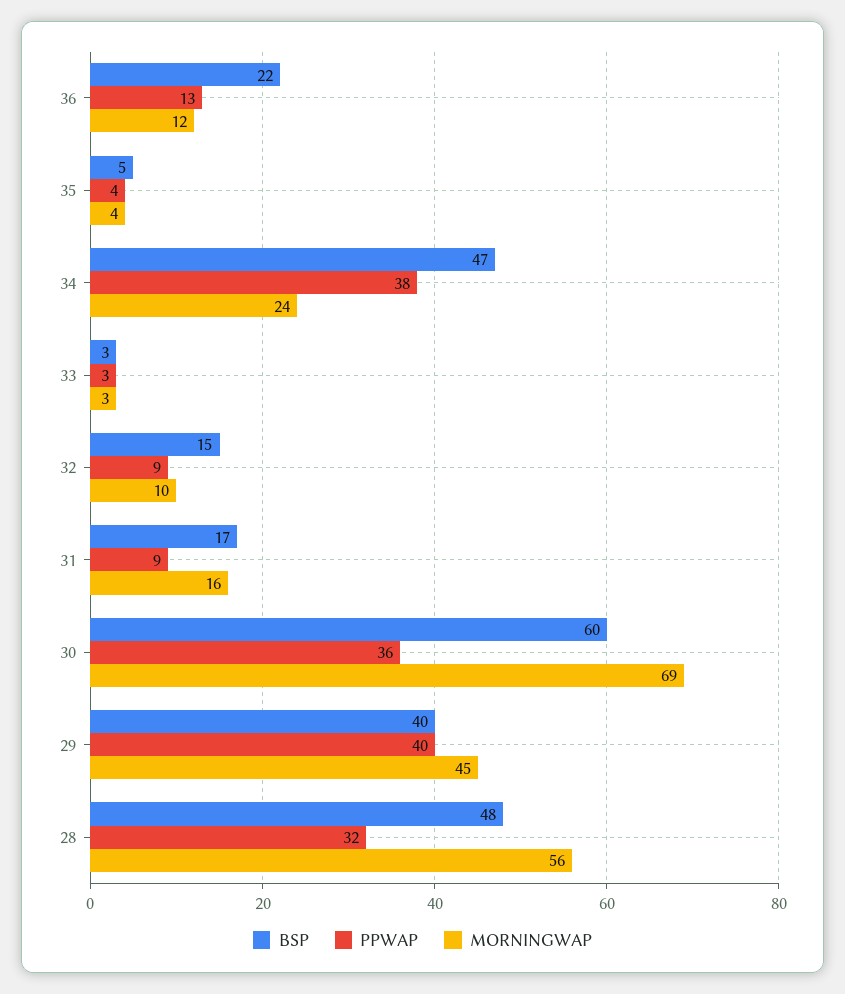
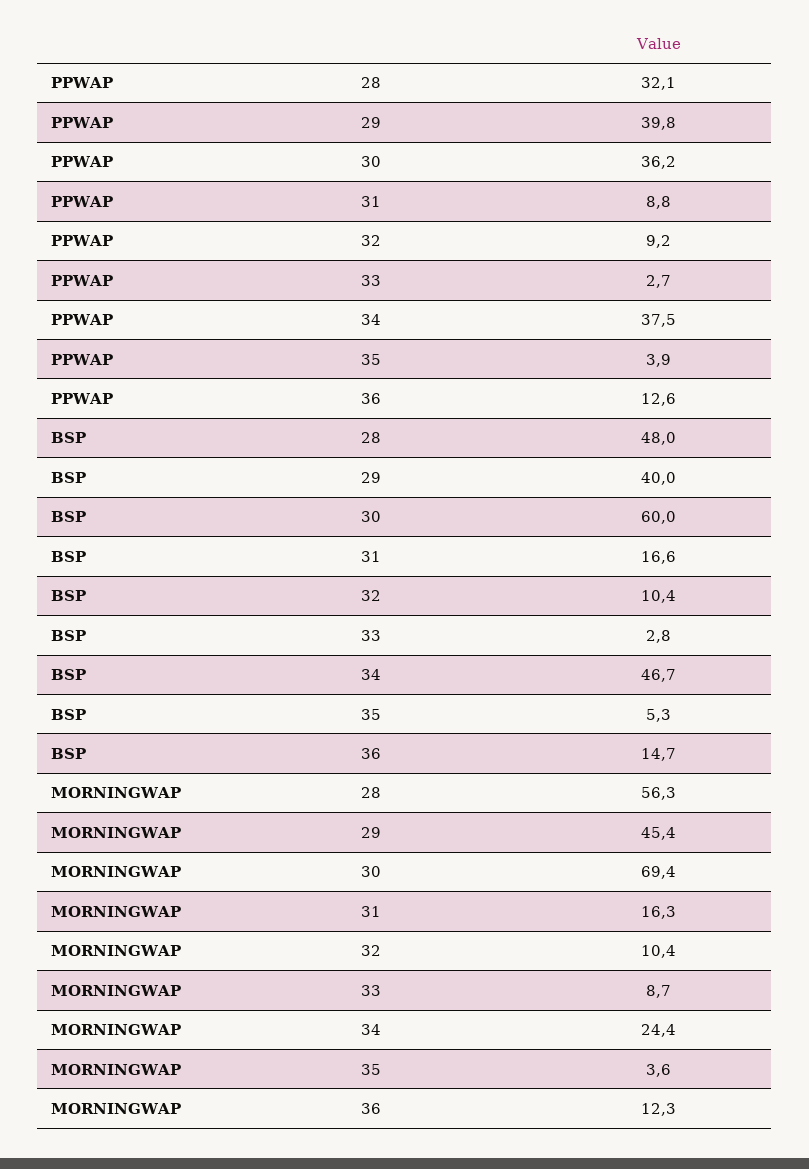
  {
    "BSP": {
-     "36": 22,
+     "36": 14.7,
      "35": 5.3,
      "34": 46.7,
      "33": 2.8,
-     "32": 15,
+     "32": 10.4,
      "31": 16.6,
      "30": 60,
      "29": 40,
      "28": 48
    },
    "PPWAP": {
      "36": 12.6,
      "35": 3.9,
      "34": 37.5,
      "33": 2.7,
      "32": 9.2,
      "31": 8.8,
      "30": 36.2,
      "29": 39.8,
      "28": 32.1
    },
    "MORNINGWAP": {
      "36": 12.3,
      "35": 3.6,
      "34": 24.4,
-     "33": 3,
+     "33": 8.7,
      "32": 10.4,
      "31": 16.3,
      "30": 69.4,
      "29": 45.4,
      "28": 56.3
    }
  }

